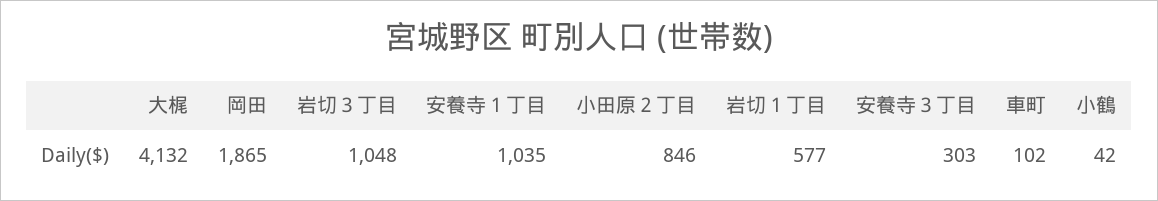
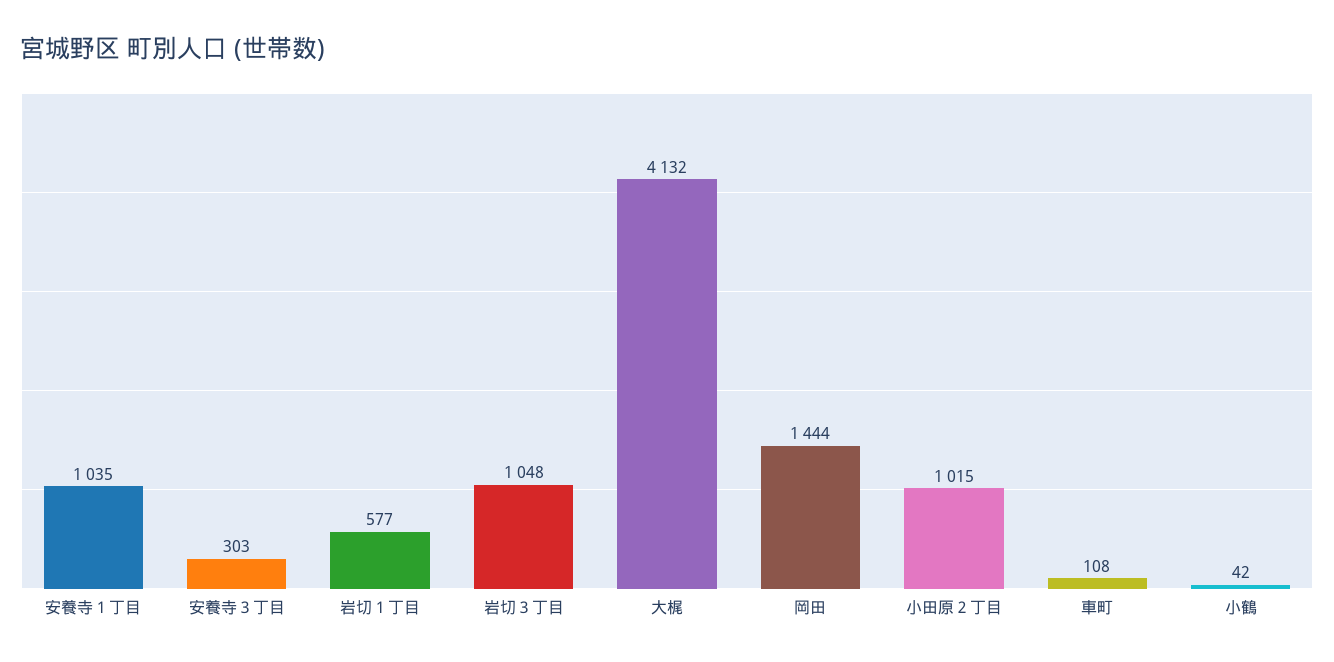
  {
    "大梶": 4132,
-   "岡田": 1865,
+   "岡田": 1444,
    "岩切３丁目": 1048,
    "安養寺１丁目": 1035,
-   "小田原２丁目": 846,
+   "小田原２丁目": 1015,
    "岩切１丁目": 577,
    "安養寺３丁目": 303,
-   "車町": 102,
+   "車町": 108,
    "小鶴": 42
  }

